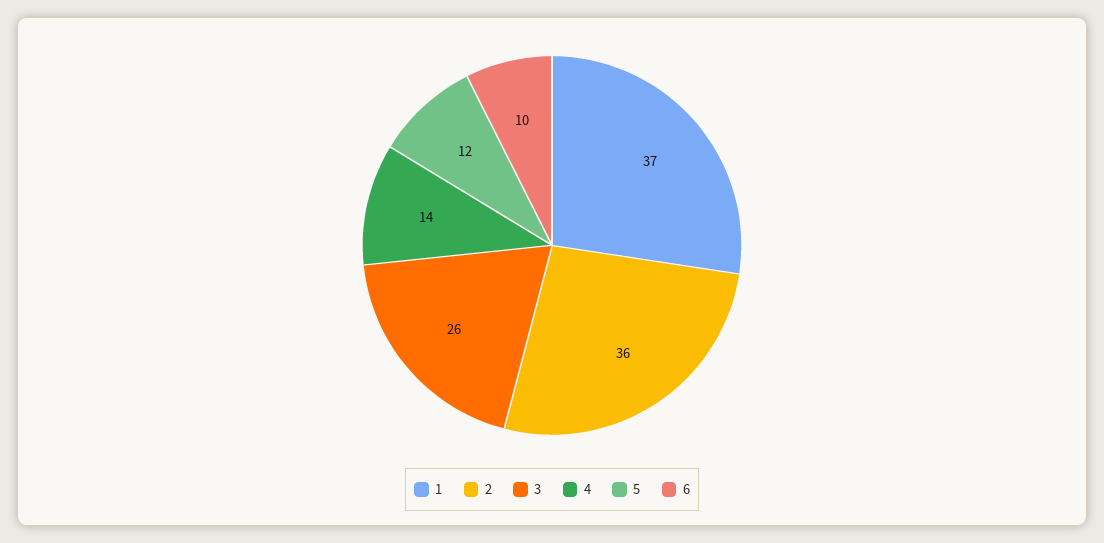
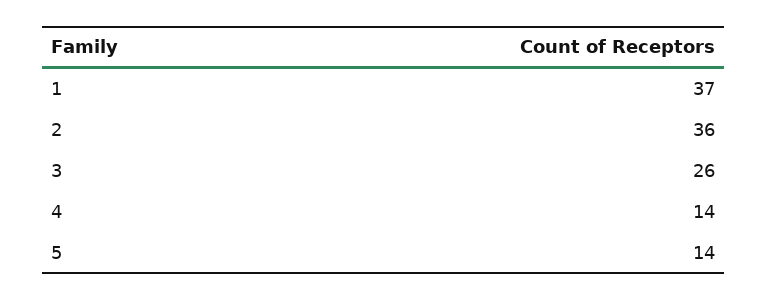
  {
    "1": 37,
    "2": 36,
    "3": 26,
    "4": 14,
-   "5": 12,
+   "5": 14
-   "6": 10
  }

